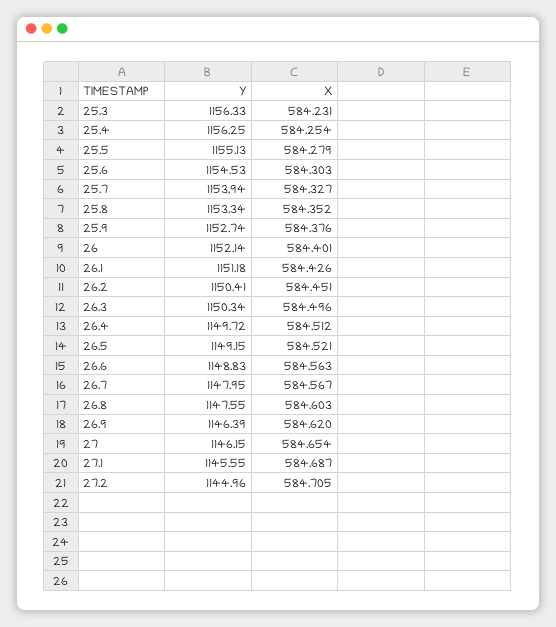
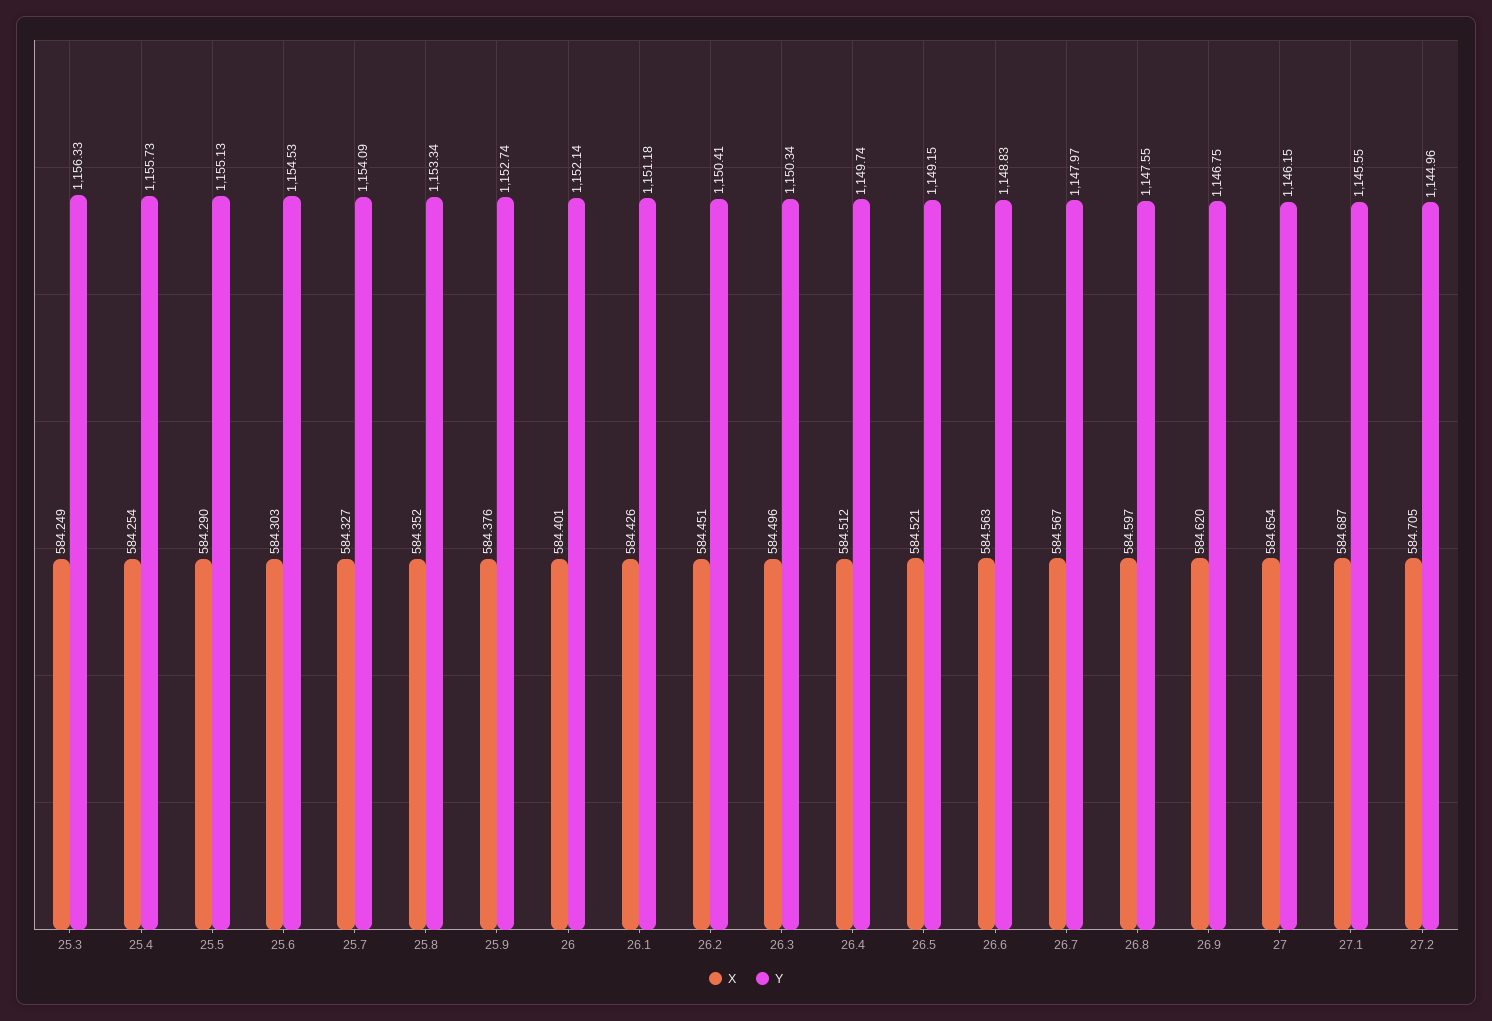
  {
    "Y": {
      "25.3": 1156.33,
-     "25.4": 1156.25,
+     "25.4": 1155.73,
      "25.5": 1155.13,
      "25.6": 1154.53,
-     "25.7": 1153.94,
+     "25.7": 1154.09,
      "25.8": 1153.34,
      "25.9": 1152.74,
      "26": 1152.14,
      "26.1": 1151.18,
      "26.2": 1150.41,
      "26.3": 1150.34,
-     "26.4": 1149.72,
+     "26.4": 1149.74,
      "26.5": 1149.15,
      "26.6": 1148.83,
-     "26.7": 1147.95,
+     "26.7": 1147.97,
      "26.8": 1147.55,
-     "26.9": 1146.39,
+     "26.9": 1146.75,
      "27": 1146.15,
      "27.1": 1145.55,
      "27.2": 1144.96
    },
    "X": {
-     "25.3": 584.231,
+     "25.3": 584.249,
      "25.4": 584.254,
-     "25.5": 584.279,
+     "25.5": 584.29,
      "25.6": 584.303,
      "25.7": 584.327,
      "25.8": 584.352,
      "25.9": 584.376,
      "26": 584.401,
      "26.1": 584.426,
      "26.2": 584.451,
      "26.3": 584.496,
      "26.4": 584.512,
      "26.5": 584.521,
      "26.6": 584.563,
      "26.7": 584.567,
-     "26.8": 584.603,
+     "26.8": 584.597,
      "26.9": 584.62,
      "27": 584.654,
      "27.1": 584.687,
      "27.2": 584.705
    }
  }

